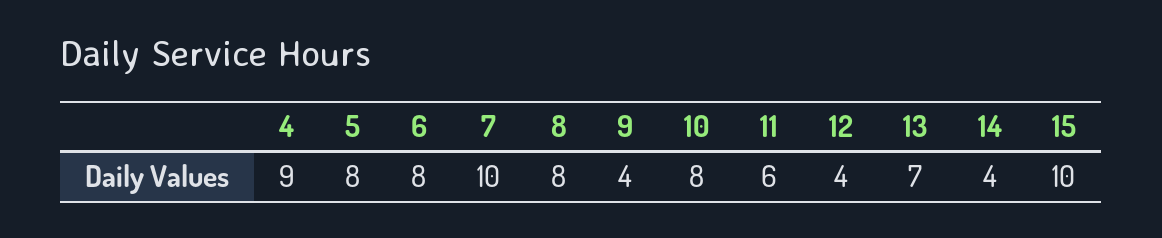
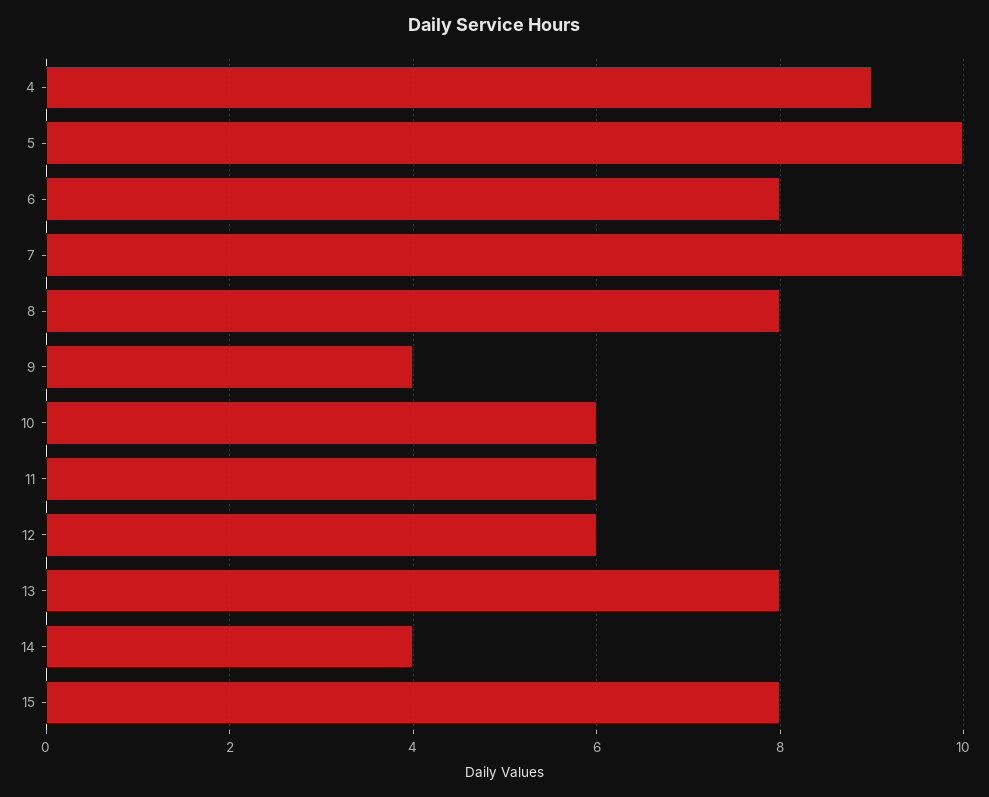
  {
    "4": 9,
-   "5": 8,
+   "5": 10,
    "6": 8,
    "7": 10,
    "8": 8,
    "9": 4,
-   "10": 8,
+   "10": 6,
    "11": 6,
-   "12": 4,
+   "12": 6,
-   "13": 7,
+   "13": 8,
    "14": 4,
-   "15": 10
+   "15": 8
  }

